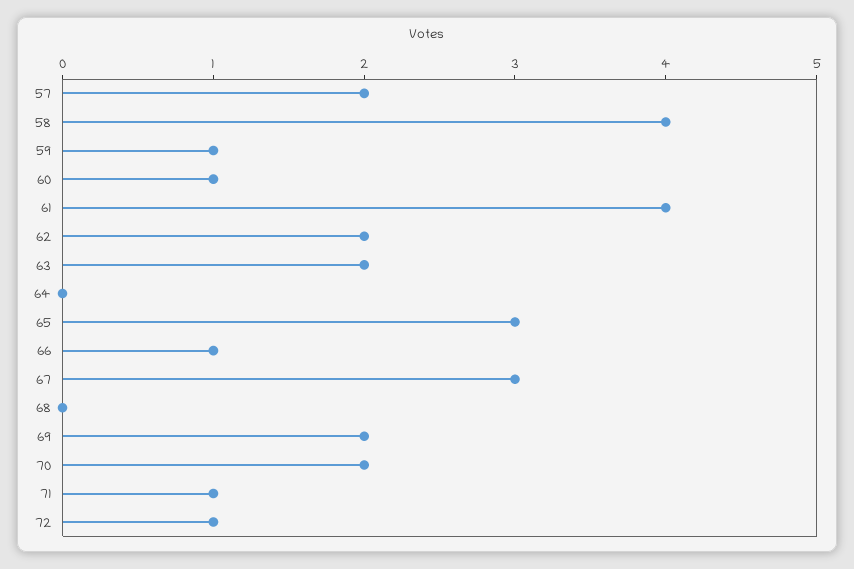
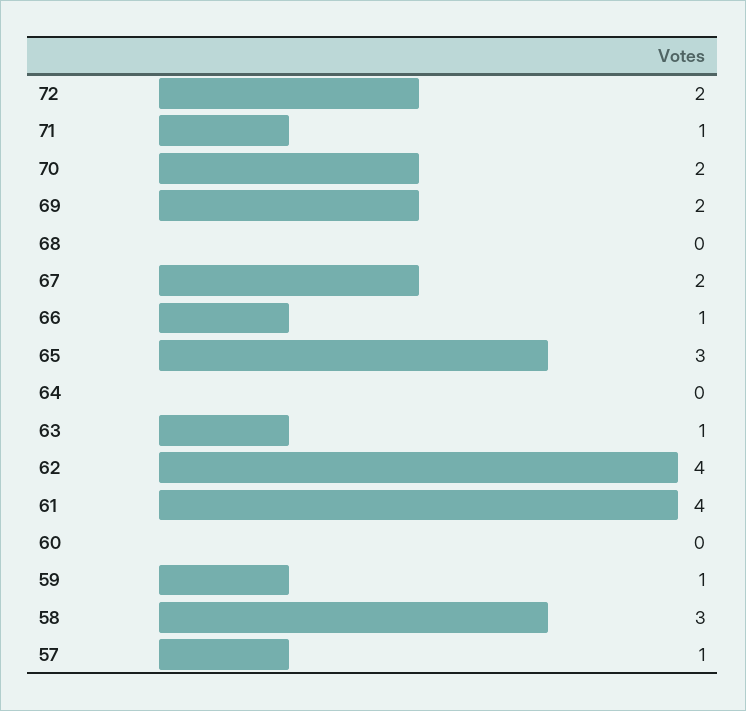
  {
-   "57": 2,
+   "57": 1,
-   "58": 4,
+   "58": 3,
    "59": 1,
-   "60": 1,
+   "60": 0,
    "61": 4,
-   "62": 2,
+   "62": 4,
-   "63": 2,
+   "63": 1,
    "64": 0,
    "65": 3,
    "66": 1,
-   "67": 3,
+   "67": 2,
    "68": 0,
    "69": 2,
    "70": 2,
    "71": 1,
-   "72": 1
+   "72": 2
  }

